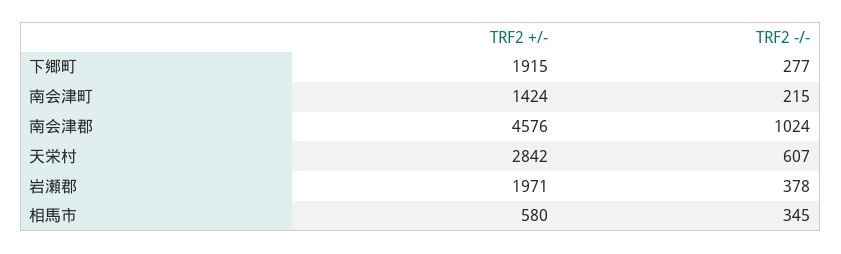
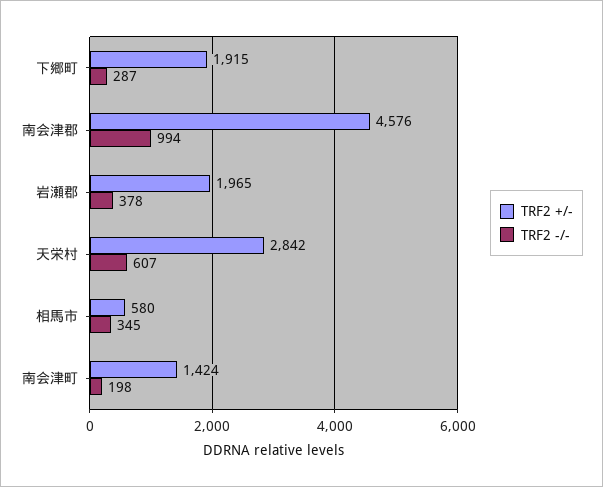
  {
    "TRF2 +/-": {
      "下郷町": 1915,
      "南会津町": 1424,
      "南会津郡": 4576,
      "天栄村": 2842,
-     "岩瀬郡": 1971,
+     "岩瀬郡": 1965,
      "相馬市": 580
    },
    "TRF2 -/-": {
-     "下郷町": 277,
+     "下郷町": 287,
-     "南会津町": 215,
+     "南会津町": 198,
-     "南会津郡": 1024,
+     "南会津郡": 994,
      "天栄村": 607,
      "岩瀬郡": 378,
      "相馬市": 345
    }
  }

